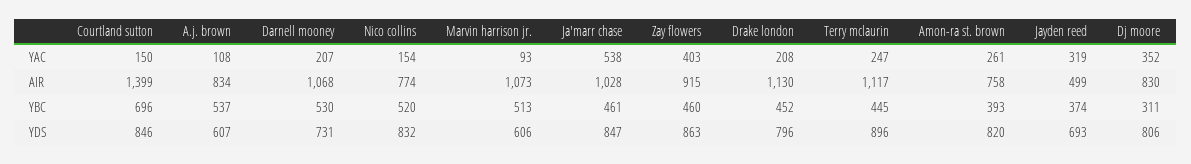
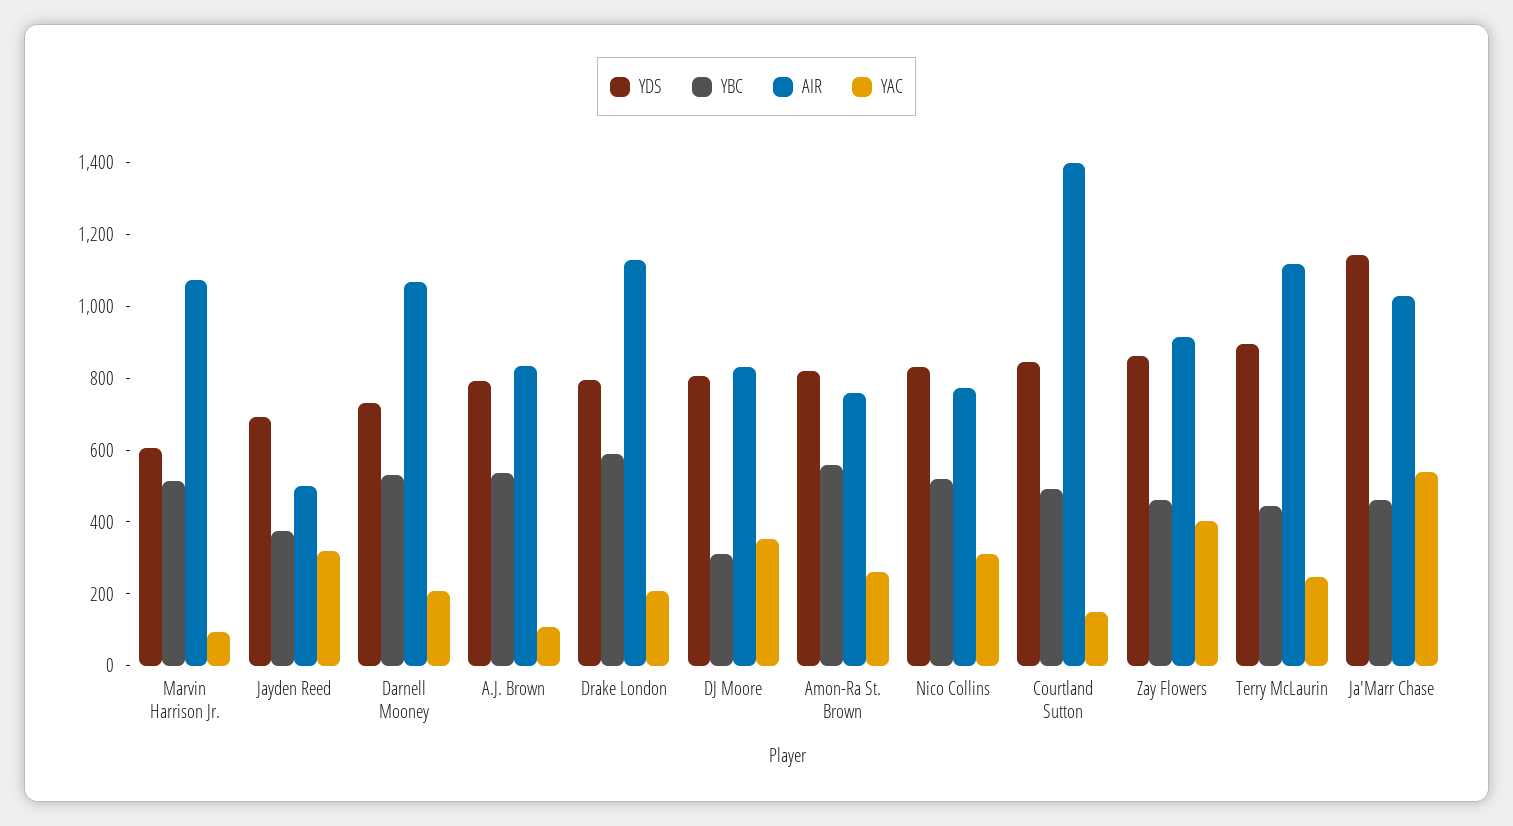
  {
    "YAC": {
      "Courtland sutton": 150,
      "A.j. brown": 108,
      "Darnell mooney": 207,
-     "Nico collins": 154,
+     "Nico collins": 300,
      "Marvin harrison jr.": 93,
      "Ja'marr chase": 538,
      "Zay flowers": 403,
      "Drake london": 208,
      "Terry mclaurin": 247,
      "Amon-ra st. brown": 261,
      "Jayden reed": 319,
      "Dj moore": 352
    },
    "AIR": {
      "Courtland sutton": 1399,
      "A.j. brown": 834,
      "Darnell mooney": 1068,
      "Nico collins": 774,
      "Marvin harrison jr.": 1073,
      "Ja'marr chase": 1028,
      "Zay flowers": 915,
      "Drake london": 1130,
      "Terry mclaurin": 1117,
      "Amon-ra st. brown": 758,
      "Jayden reed": 499,
      "Dj moore": 830
    },
    "YBC": {
-     "Courtland sutton": 696,
+     "Courtland sutton": 500,
      "A.j. brown": 537,
      "Darnell mooney": 530,
      "Nico collins": 520,
      "Marvin harrison jr.": 513,
      "Ja'marr chase": 461,
      "Zay flowers": 460,
-     "Drake london": 452,
+     "Drake london": 600,
      "Terry mclaurin": 445,
-     "Amon-ra st. brown": 393,
+     "Amon-ra st. brown": 550,
      "Jayden reed": 374,
      "Dj moore": 311
    },
    "YDS": {
      "Courtland sutton": 846,
-     "A.j. brown": 607,
+     "A.j. brown": 800,
      "Darnell mooney": 731,
      "Nico collins": 832,
      "Marvin harrison jr.": 606,
-     "Ja'marr chase": 847,
+     "Ja'marr chase": 1150,
      "Zay flowers": 863,
      "Drake london": 796,
      "Terry mclaurin": 896,
      "Amon-ra st. brown": 820,
      "Jayden reed": 693,
      "Dj moore": 806
    }
  }

